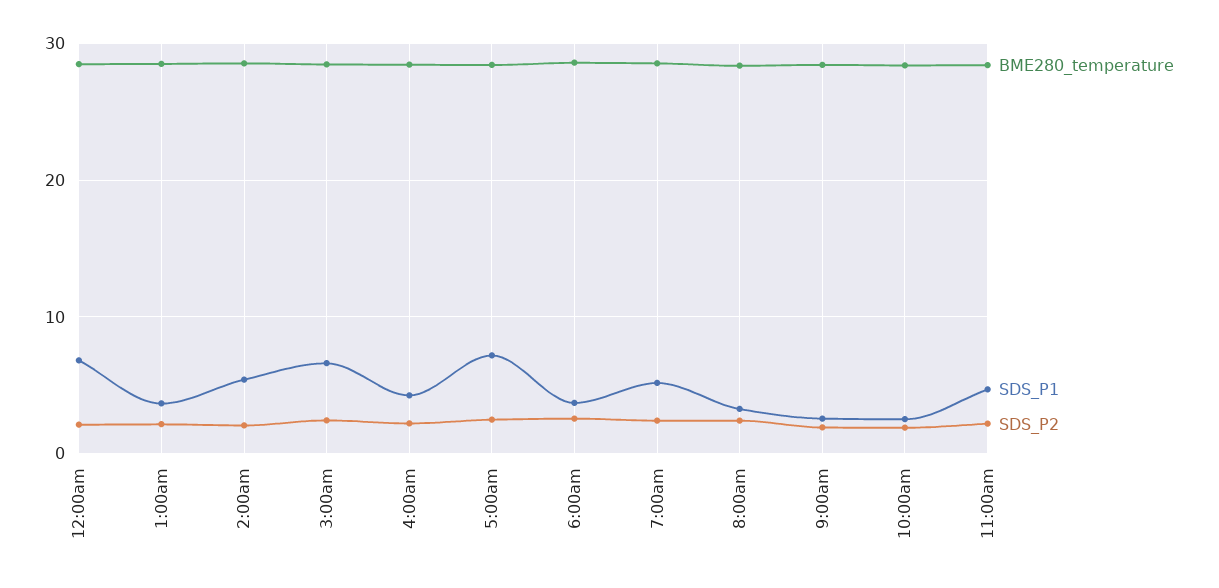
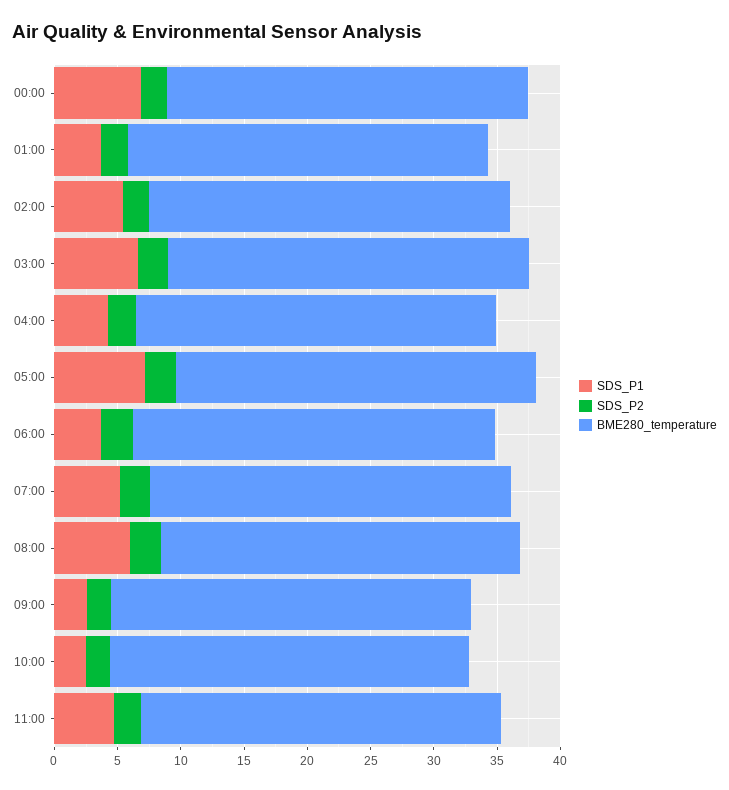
  {
    "BME280_temperature": {
      "12:00am": 29,
      "1:00am": 29,
      "2:00am": 29,
      "3:00am": 28,
      "4:00am": 28,
      "5:00am": 28,
      "6:00am": 29,
      "7:00am": 29,
      "8:00am": 28,
      "9:00am": 28,
      "10:00am": 28,
      "11:00am": 28
    },
    "SDS_P1": {
      "12:00am": 7,
      "1:00am": 4,
      "2:00am": 5,
      "3:00am": 7,
      "4:00am": 4,
      "5:00am": 7,
      "6:00am": 4,
      "7:00am": 5,
-     "8:00am": 3,
+     "8:00am": 6,
      "9:00am": 3,
      "10:00am": 3,
      "11:00am": 5
    },
    "SDS_P2": {
      "12:00am": 2,
      "1:00am": 2,
      "2:00am": 2,
      "3:00am": 2,
      "4:00am": 2,
      "5:00am": 2,
      "6:00am": 3,
      "7:00am": 2,
      "8:00am": 2,
      "9:00am": 2,
      "10:00am": 2,
      "11:00am": 2
    }
  }

